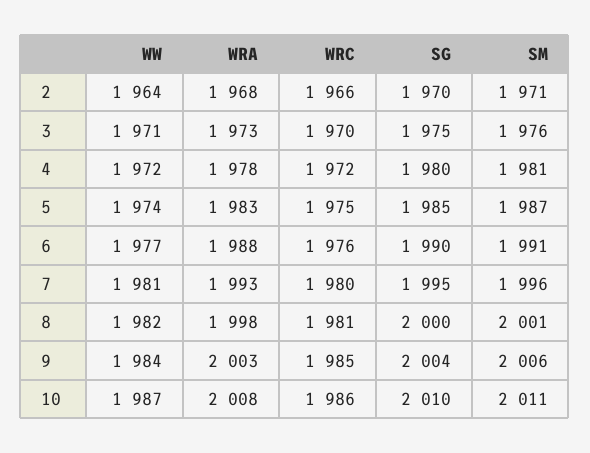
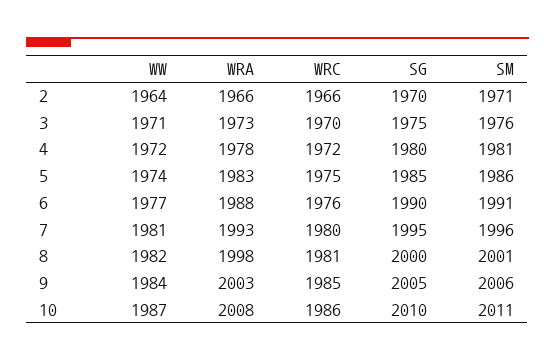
  {
    "WW": {
      "2": 1964,
      "3": 1971,
      "4": 1972,
      "5": 1974,
      "6": 1977,
      "7": 1981,
      "8": 1982,
      "9": 1984,
      "10": 1987
    },
    "WRA": {
-     "2": 1968,
+     "2": 1966,
      "3": 1973,
      "4": 1978,
      "5": 1983,
      "6": 1988,
      "7": 1993,
      "8": 1998,
      "9": 2003,
      "10": 2008
    },
    "WRC": {
      "2": 1966,
      "3": 1970,
      "4": 1972,
      "5": 1975,
      "6": 1976,
      "7": 1980,
      "8": 1981,
      "9": 1985,
      "10": 1986
    },
    "SG": {
      "2": 1970,
      "3": 1975,
      "4": 1980,
      "5": 1985,
      "6": 1990,
      "7": 1995,
      "8": 2000,
-     "9": 2004,
+     "9": 2005,
      "10": 2010
    },
    "SM": {
      "2": 1971,
      "3": 1976,
      "4": 1981,
-     "5": 1987,
+     "5": 1986,
      "6": 1991,
      "7": 1996,
      "8": 2001,
      "9": 2006,
      "10": 2011
    }
  }

